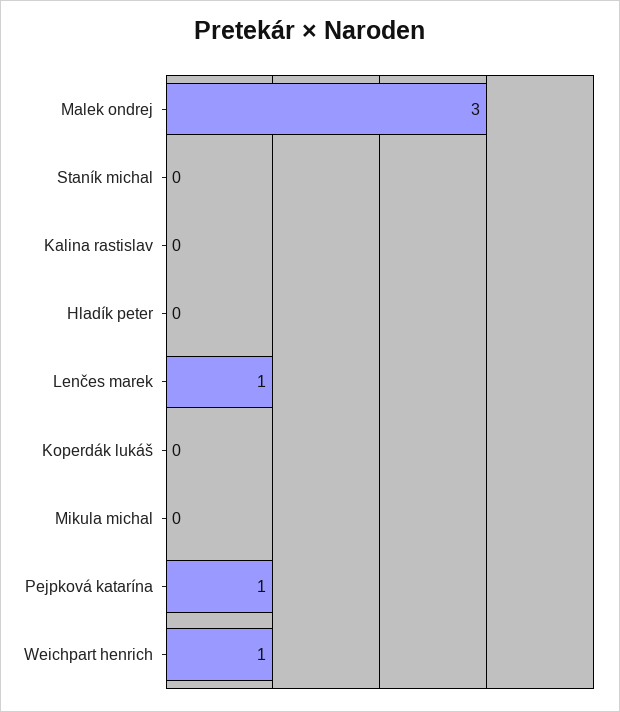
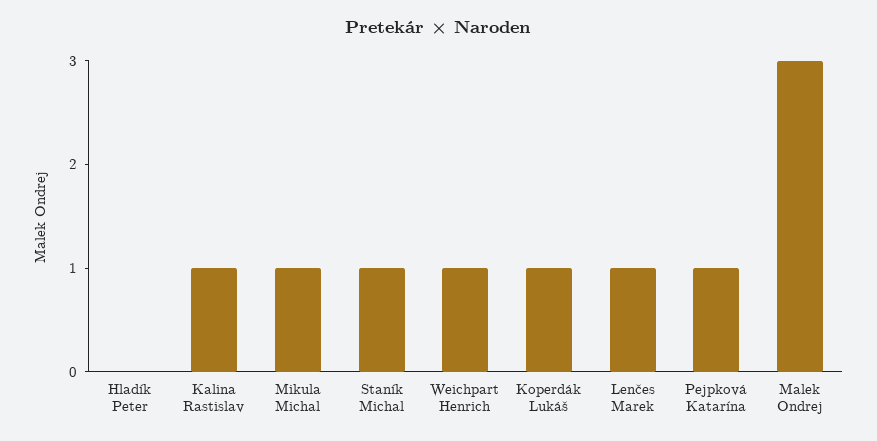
  {
    "Malek ondrej": 3,
-   "Staník michal": 0,
+   "Staník michal": 1,
-   "Kalina rastislav": 0,
+   "Kalina rastislav": 1,
    "Hladík peter": 0,
    "Lenčes marek": 1,
-   "Koperdák lukáš": 0,
+   "Koperdák lukáš": 1,
-   "Mikula michal": 0,
+   "Mikula michal": 1,
    "Pejpková katarína": 1,
    "Weichpart henrich": 1
  }

